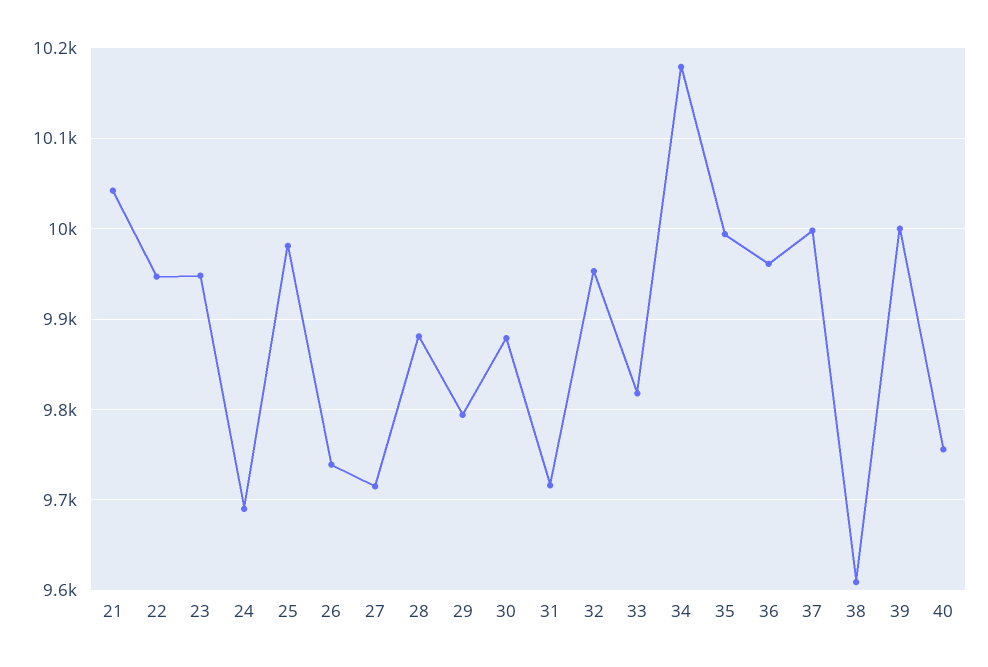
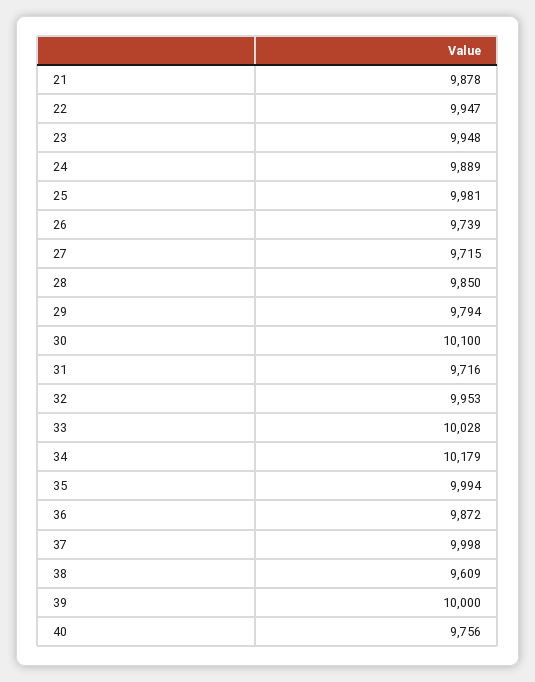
  {
-   "21": 10040,
+   "21": 9878,
    "22": 9947,
    "23": 9948,
-   "24": 9690,
+   "24": 9889,
    "25": 9981,
    "26": 9739,
    "27": 9715,
-   "28": 9880,
+   "28": 9850,
    "29": 9794,
-   "30": 9880,
+   "30": 10100,
    "31": 9716,
    "32": 9953,
-   "33": 9820,
+   "33": 10028,
    "34": 10179,
    "35": 9994,
-   "36": 9960,
+   "36": 9872,
    "37": 9998,
    "38": 9609,
    "39": 10000,
    "40": 9756
  }

